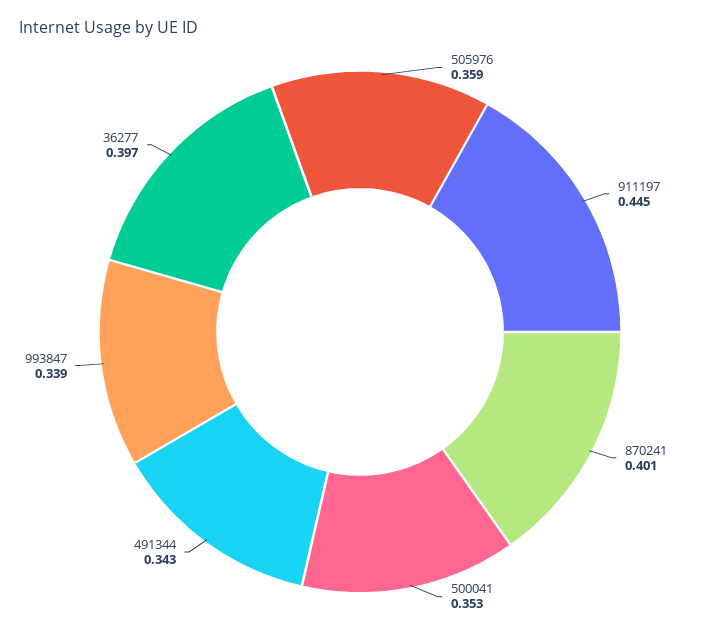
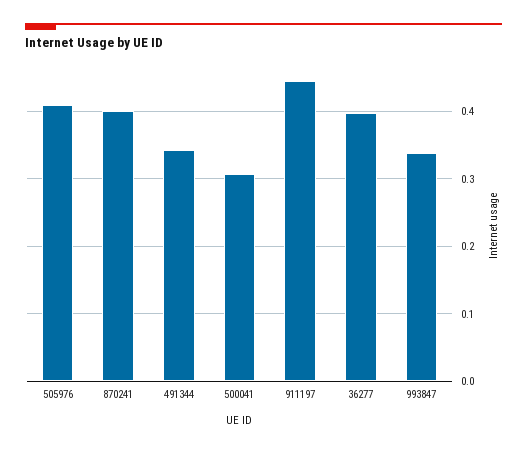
  {
-   "505976": 0.359,
+   "505976": 0.41,
    "911197": 0.445,
    "870241": 0.401,
-   "500041": 0.353,
+   "500041": 0.31,
    "491344": 0.343,
    "993847": 0.339,
    "36277": 0.397
  }

